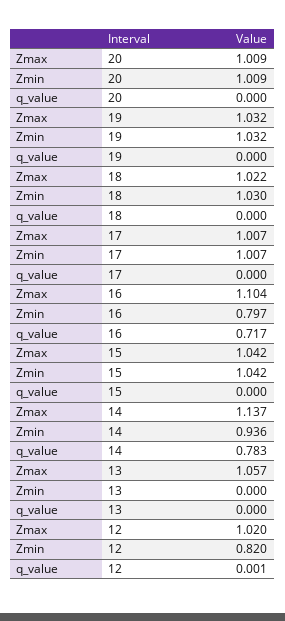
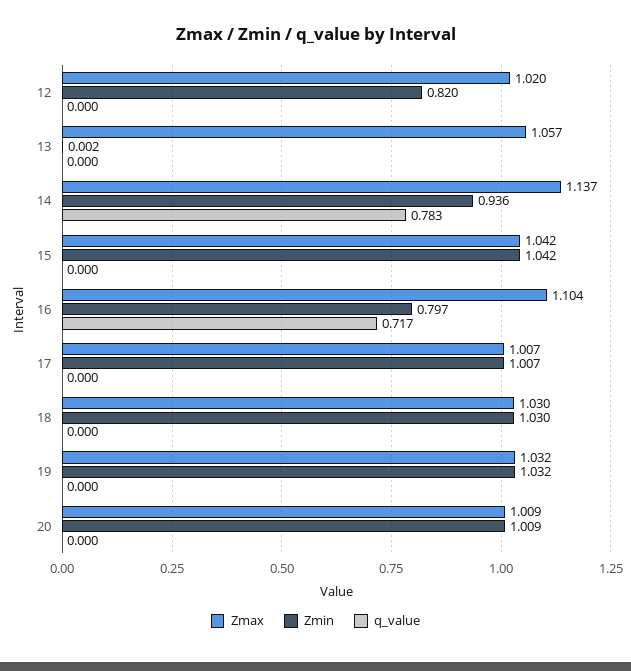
  {
    "Zmax": {
      "20": 1.009,
      "19": 1.032,
-     "18": 1.022,
+     "18": 1.03,
      "17": 1.007,
      "16": 1.104,
      "15": 1.042,
      "14": 1.137,
      "13": 1.057,
      "12": 1.02
    },
    "Zmin": {
      "20": 1.009,
      "19": 1.032,
      "18": 1.03,
      "17": 1.007,
      "16": 0.797,
      "15": 1.042,
      "14": 0.936,
-     "13": 0,
+     "13": 0.002,
      "12": 0.82
    },
    "q_value": {
      "20": 0,
      "19": 0,
      "18": 0,
      "17": 0,
      "16": 0.717,
      "15": 0,
      "14": 0.783,
      "13": 0,
-     "12": 0.001
+     "12": 0
    }
  }

